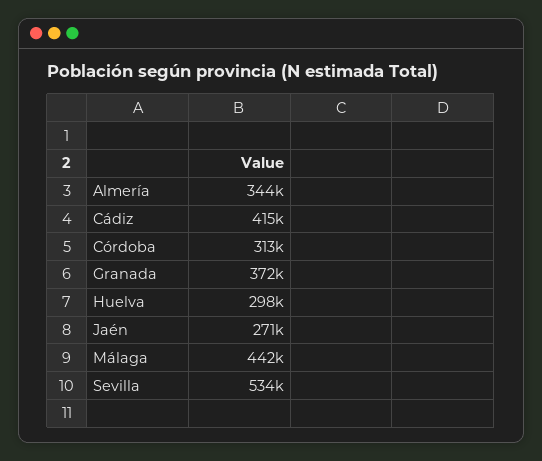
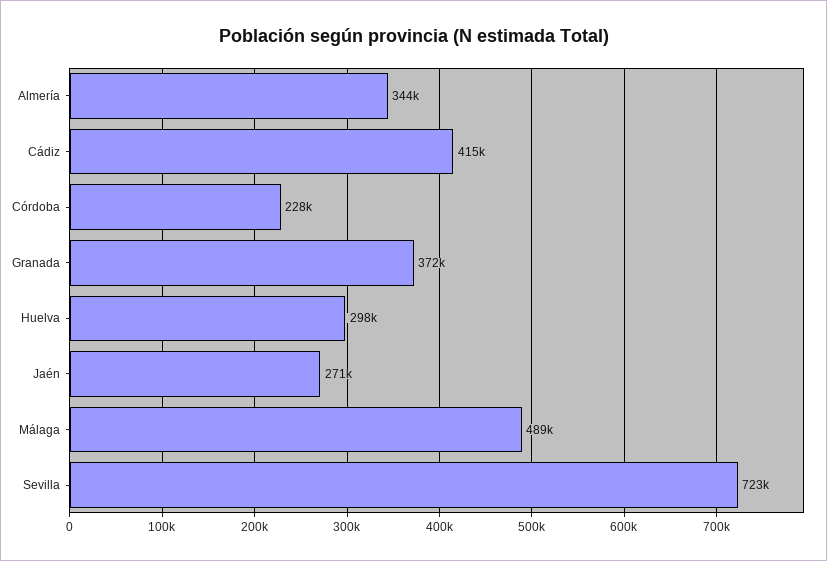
  {
    "Almería": 344000,
    "Cádiz": 415000,
-   "Córdoba": 313000,
+   "Córdoba": 228000,
    "Granada": 372000,
    "Huelva": 298000,
    "Jaén": 271000,
-   "Málaga": 442000,
+   "Málaga": 489000,
-   "Sevilla": 534000
+   "Sevilla": 723000
  }

